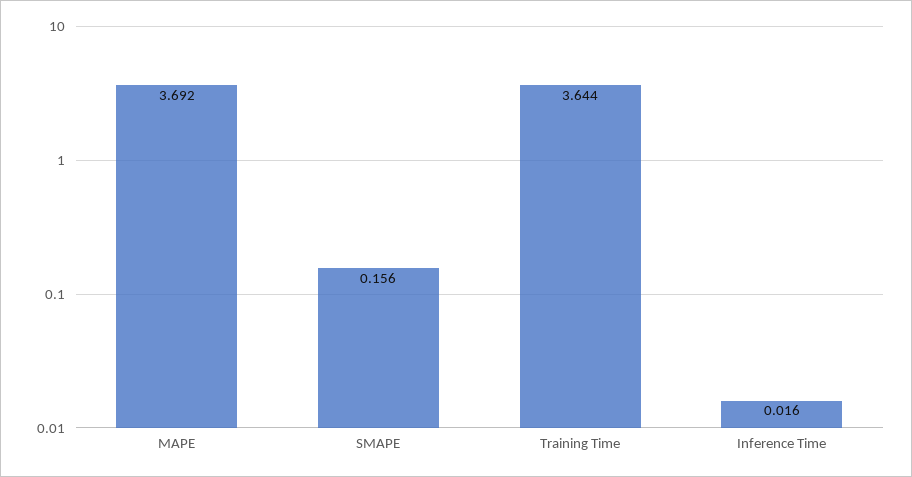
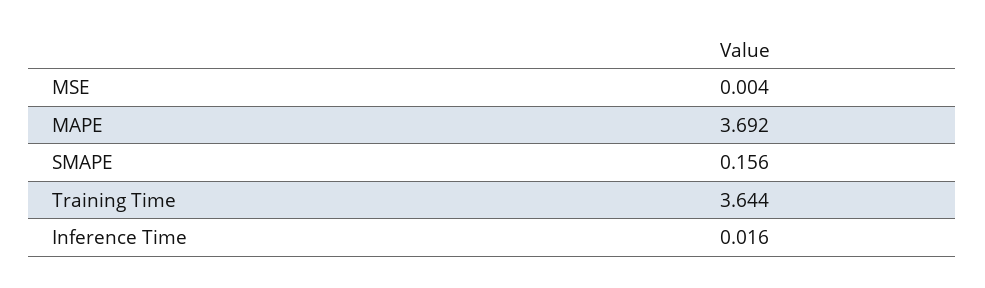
  {
    "MAPE": 3.692,
    "SMAPE": 0.156,
    "Training Time": 3.644,
-   "Inference Time": 0.016
+   "Inference Time": 0.016,
+   "MSE": 0.004
  }

